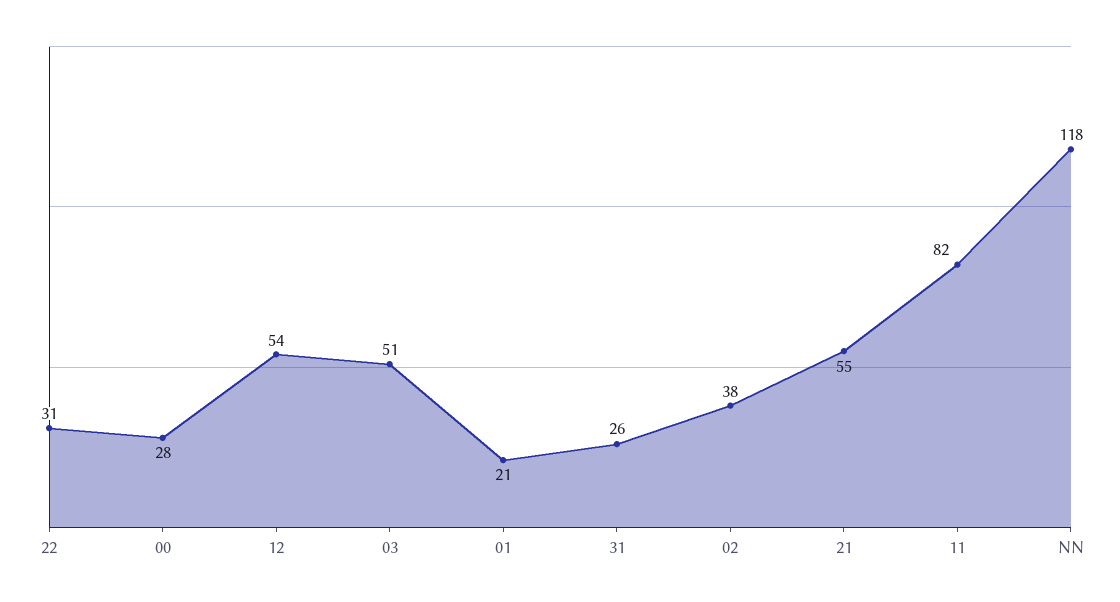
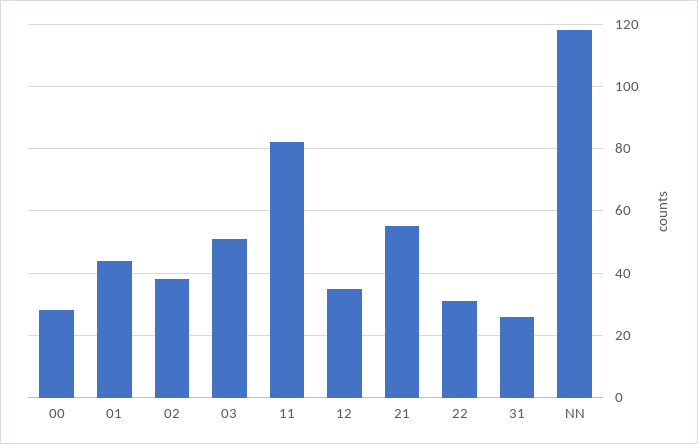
  {
    "22": 31,
    "00": 28,
-   "12": 54,
+   "12": 35,
    "03": 51,
-   "01": 21,
+   "01": 45,
    "31": 26,
    "02": 38,
    "21": 55,
    "11": 82,
    "NN": 118
  }

